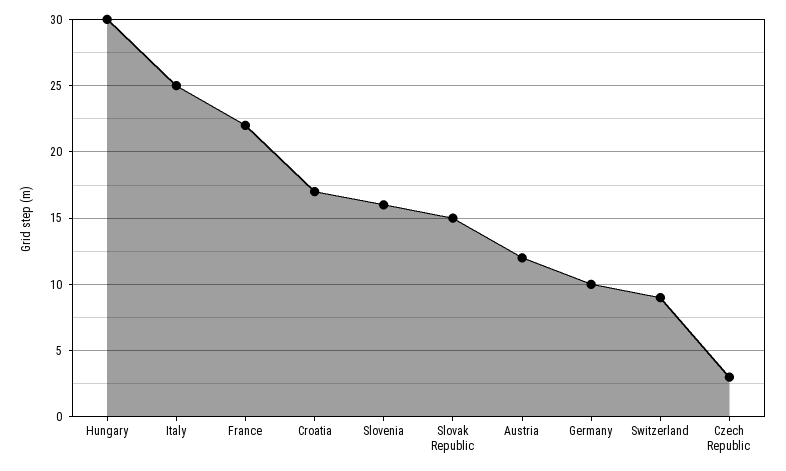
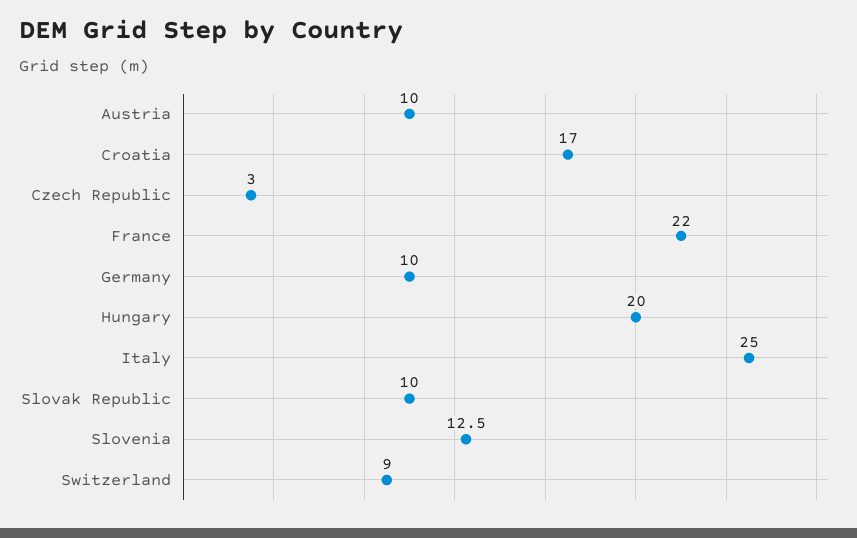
  {
-   "Hungary": 30,
+   "Hungary": 20,
    "Italy": 25,
    "France": 22,
    "Croatia": 17,
-   "Slovenia": 16,
+   "Slovenia": 12.5,
-   "Slovak Republic": 15,
+   "Slovak Republic": 10,
-   "Austria": 12,
+   "Austria": 10,
    "Germany": 10,
    "Switzerland": 9,
    "Czech Republic": 3
  }

